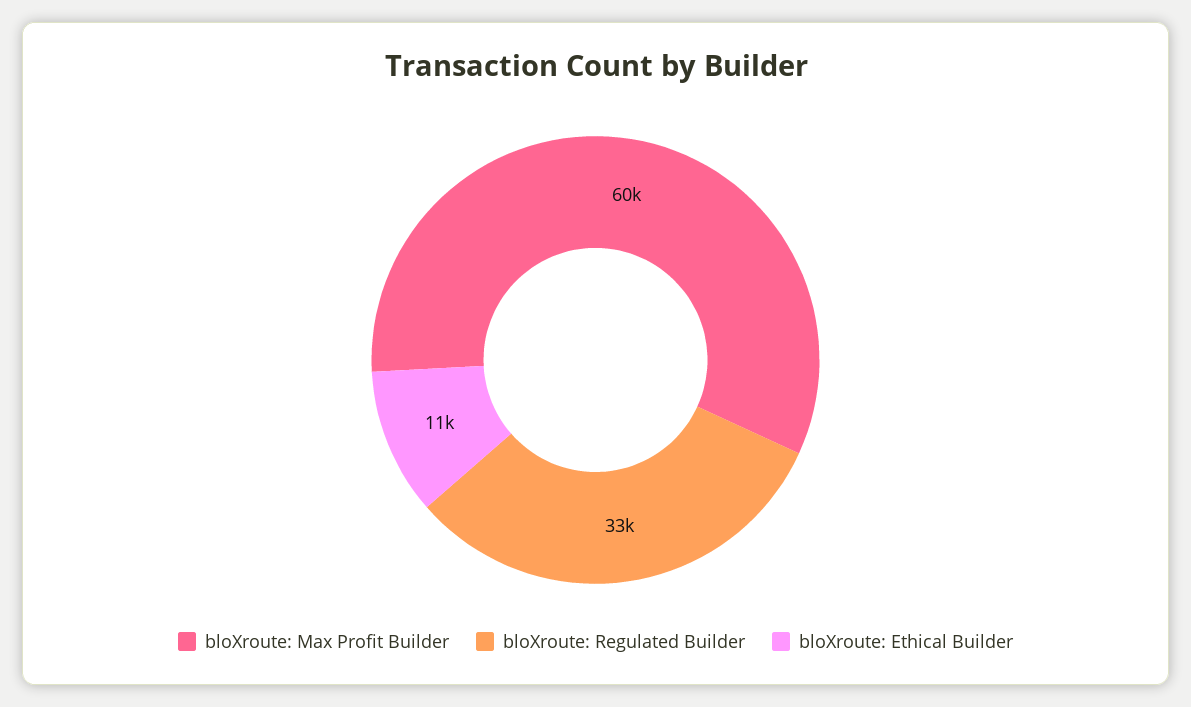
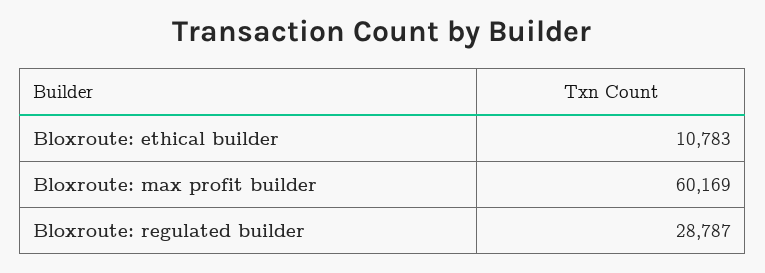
  {
    "bloXroute: Max Profit Builder": 60169,
-   "bloXroute: Regulated Builder": 33000,
+   "bloXroute: Regulated Builder": 28787,
    "bloXroute: Ethical Builder": 10783
  }

